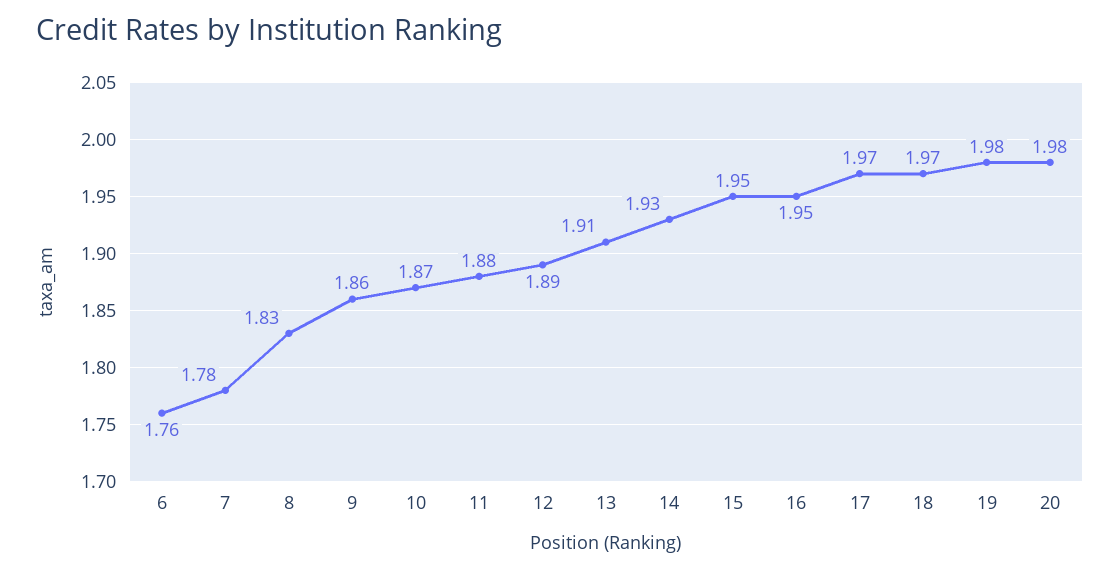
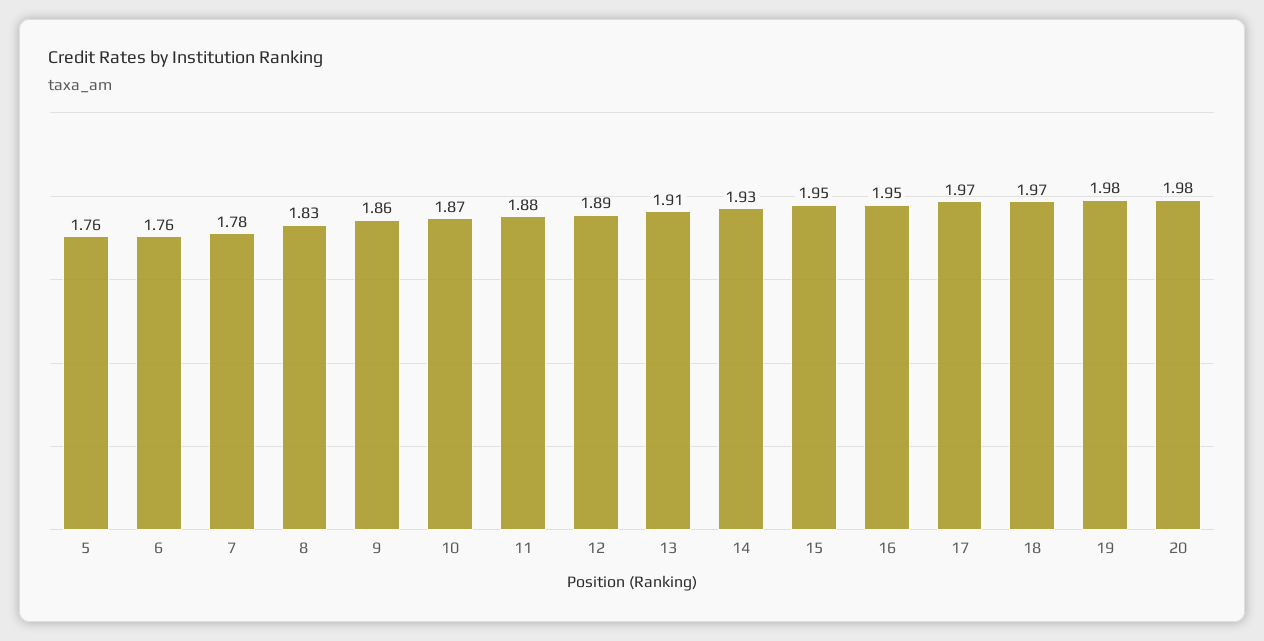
  {
    "6": 1.76,
    "7": 1.78,
    "8": 1.83,
    "9": 1.86,
    "10": 1.87,
    "11": 1.88,
    "12": 1.89,
    "13": 1.91,
    "14": 1.93,
    "15": 1.95,
    "16": 1.95,
    "17": 1.97,
    "18": 1.97,
    "19": 1.98,
-   "20": 1.98
+   "20": 1.98,
+   "5": 1.76
  }

